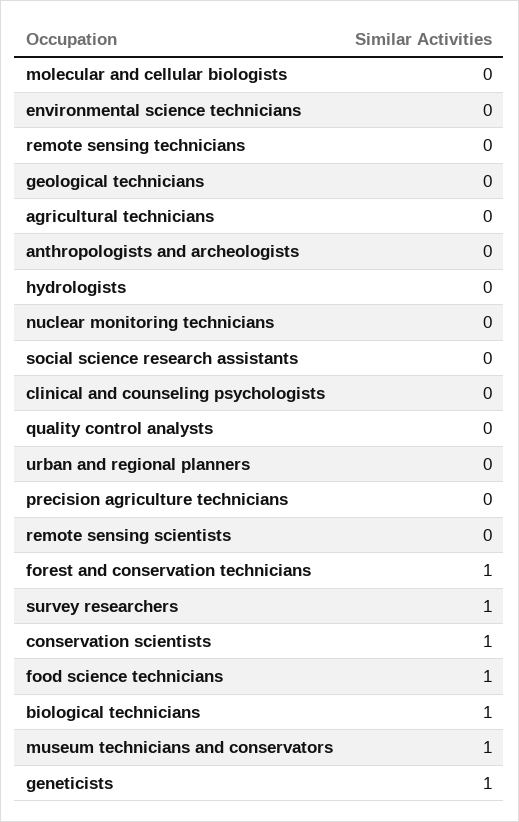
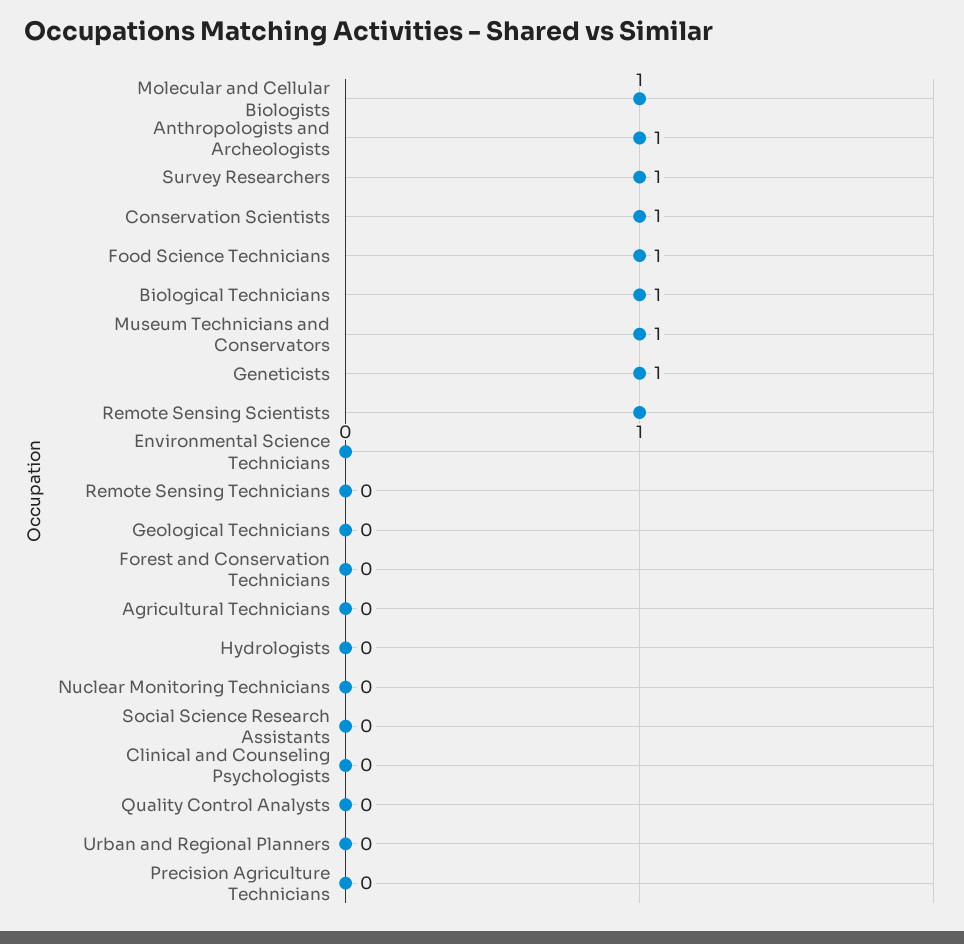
  {
-   "molecular and cellular biologists": 0,
+   "molecular and cellular biologists": 1,
    "environmental science technicians": 0,
    "remote sensing technicians": 0,
    "geological technicians": 0,
    "agricultural technicians": 0,
-   "anthropologists and archeologists": 0,
+   "anthropologists and archeologists": 1,
    "hydrologists": 0,
    "nuclear monitoring technicians": 0,
    "social science research assistants": 0,
    "clinical and counseling psychologists": 0,
    "quality control analysts": 0,
    "urban and regional planners": 0,
    "precision agriculture technicians": 0,
-   "remote sensing scientists": 0,
+   "remote sensing scientists": 1,
-   "forest and conservation technicians": 1,
+   "forest and conservation technicians": 0,
    "survey researchers": 1,
    "conservation scientists": 1,
    "food science technicians": 1,
    "biological technicians": 1,
    "museum technicians and conservators": 1,
    "geneticists": 1
  }

